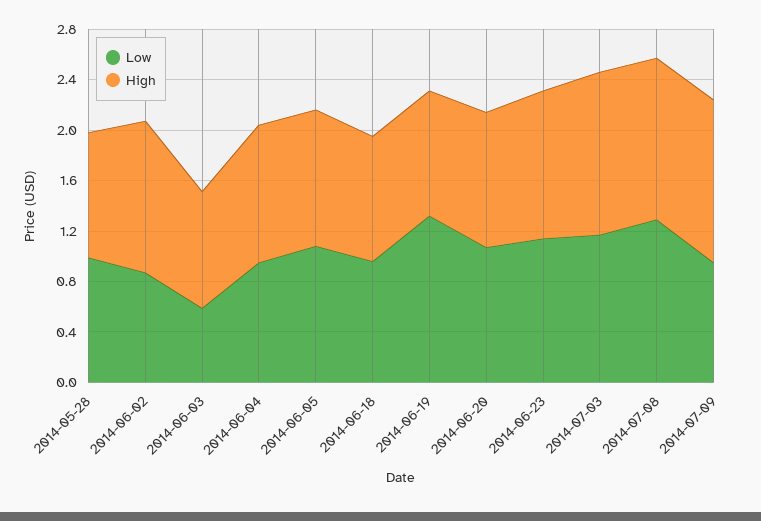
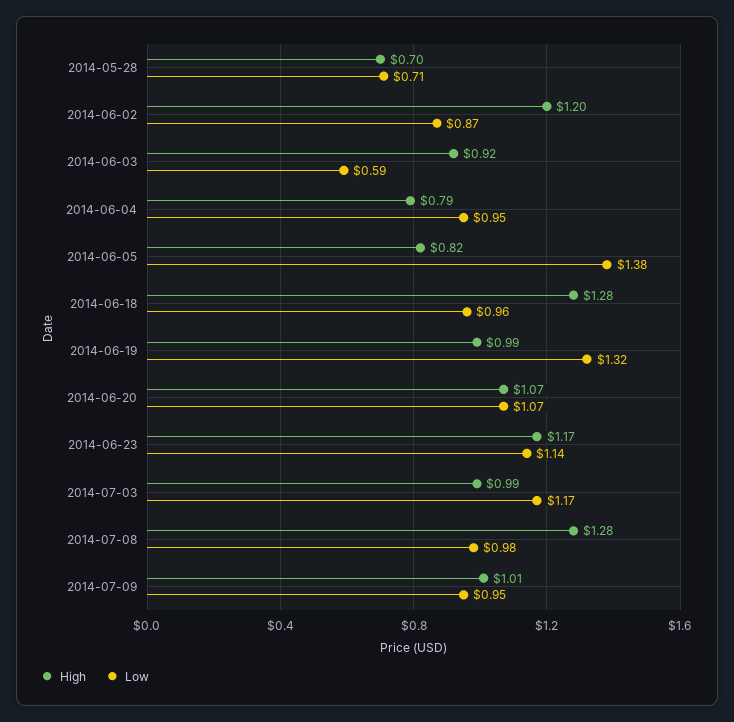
  {
    "Low": {
-     "2014-05-28": 1,
+     "2014-05-28": 0.71,
      "2014-06-02": 0.87,
      "2014-06-03": 0.59,
      "2014-06-04": 0.95,
-     "2014-06-05": 1.1,
+     "2014-06-05": 1.38,
      "2014-06-18": 0.96,
      "2014-06-19": 1.32,
      "2014-06-20": 1.07,
      "2014-06-23": 1.14,
      "2014-07-03": 1.17,
-     "2014-07-08": 1.3,
+     "2014-07-08": 0.98,
      "2014-07-09": 0.95
    },
    "High": {
-     "2014-05-28": 1,
+     "2014-05-28": 0.7,
      "2014-06-02": 1.2,
      "2014-06-03": 0.92,
-     "2014-06-04": 1.1,
+     "2014-06-04": 0.79,
-     "2014-06-05": 1.1,
+     "2014-06-05": 0.82,
-     "2014-06-18": 1,
+     "2014-06-18": 1.28,
      "2014-06-19": 0.99,
      "2014-06-20": 1.07,
      "2014-06-23": 1.17,
-     "2014-07-03": 1.3,
+     "2014-07-03": 0.99,
      "2014-07-08": 1.28,
-     "2014-07-09": 1.3
+     "2014-07-09": 1.01
    }
  }

